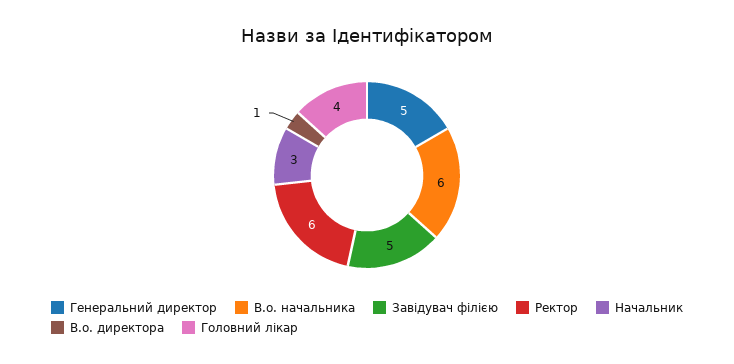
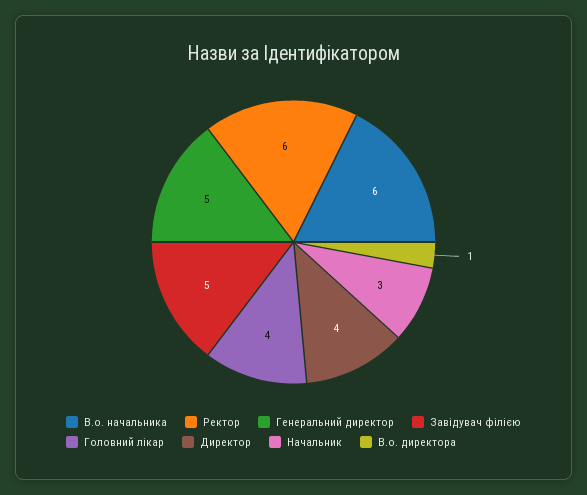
  {
    "Генеральний директор": 5,
    "В.о. начальника": 6,
    "Завідувач філією": 5,
    "Ректор": 6,
    "Начальник": 3,
    "В.о. директора": 1,
-   "Головний лікар": 4
+   "Головний лікар": 4,
+   "Директор": 4
  }

